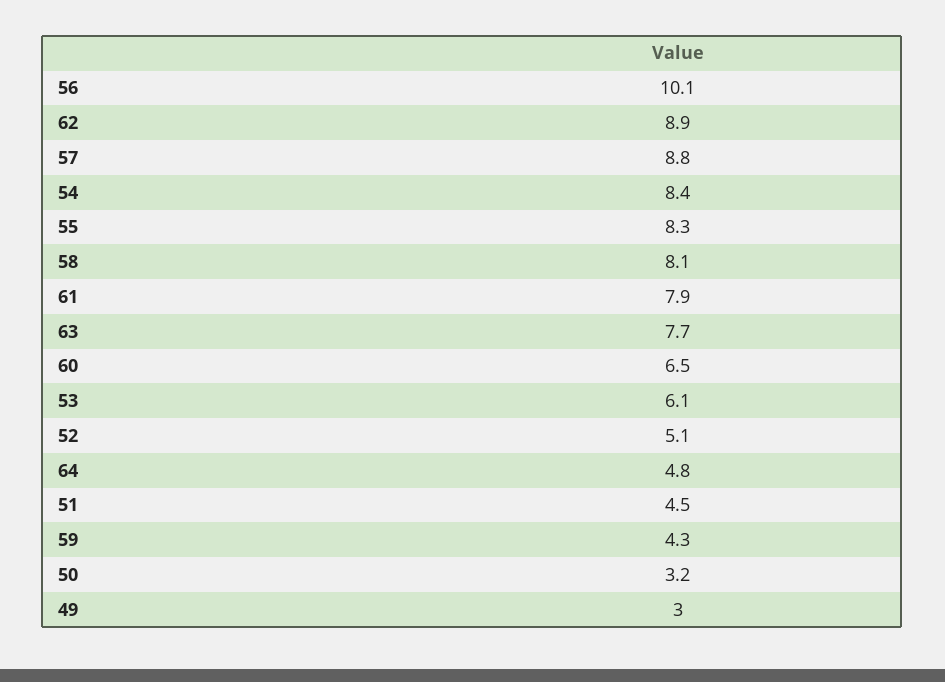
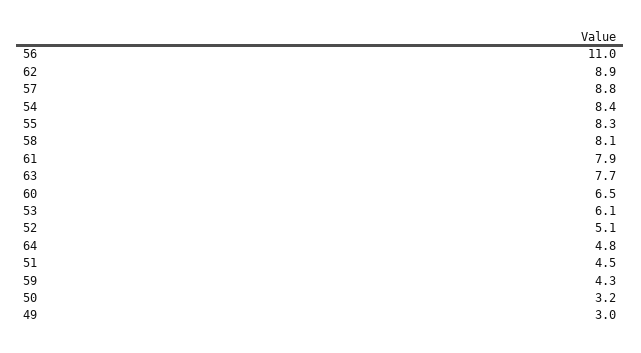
  {
-   "56": 10.1,
+   "56": 11,
    "62": 8.9,
    "57": 8.8,
    "54": 8.4,
    "55": 8.3,
    "58": 8.1,
    "61": 7.9,
    "63": 7.7,
    "60": 6.5,
    "53": 6.1,
    "52": 5.1,
    "64": 4.8,
    "51": 4.5,
    "59": 4.3,
    "50": 3.2,
    "49": 3
  }

